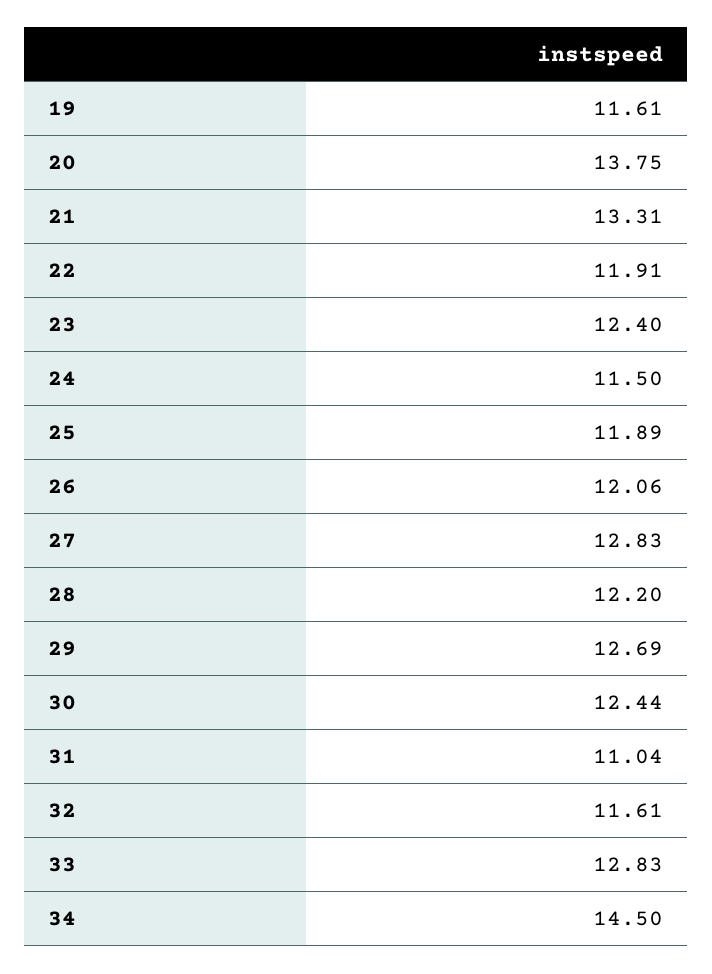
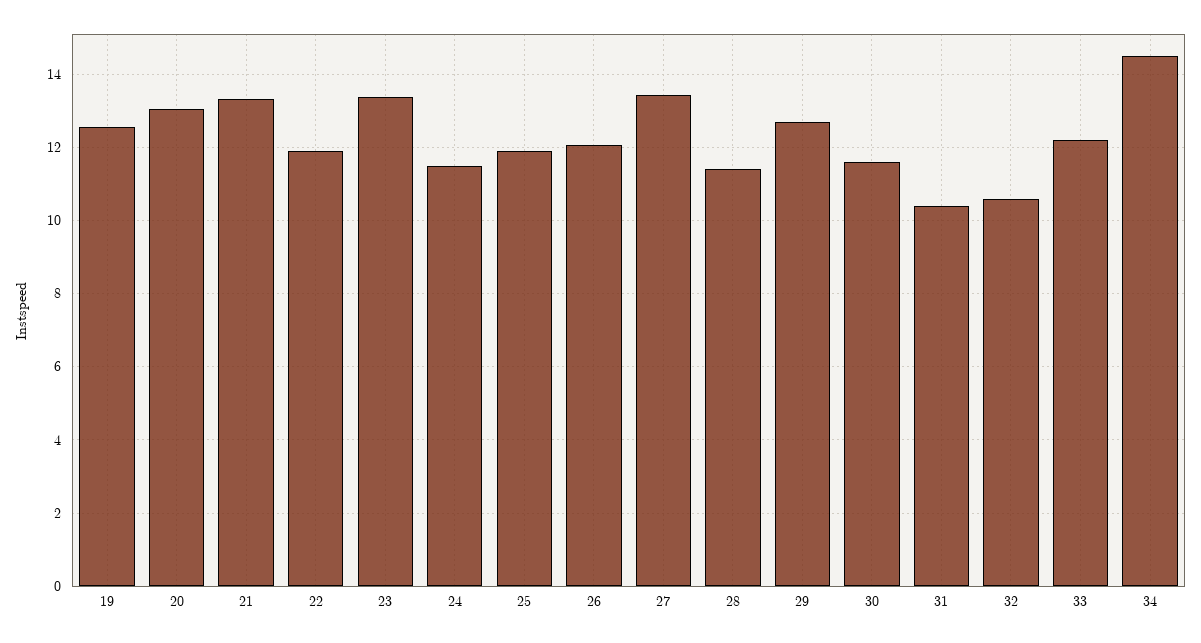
  {
-   "19": 11.61,
+   "19": 12.6,
-   "20": 13.75,
+   "20": 13,
    "21": 13.31,
    "22": 11.91,
-   "23": 12.4,
+   "23": 13.4,
    "24": 11.5,
    "25": 11.89,
    "26": 12.06,
-   "27": 12.83,
+   "27": 13.4,
-   "28": 12.2,
+   "28": 11.4,
    "29": 12.69,
-   "30": 12.44,
+   "30": 11.6,
-   "31": 11.04,
+   "31": 10.4,
-   "32": 11.61,
+   "32": 10.6,
-   "33": 12.83,
+   "33": 12.2,
    "34": 14.5
  }

